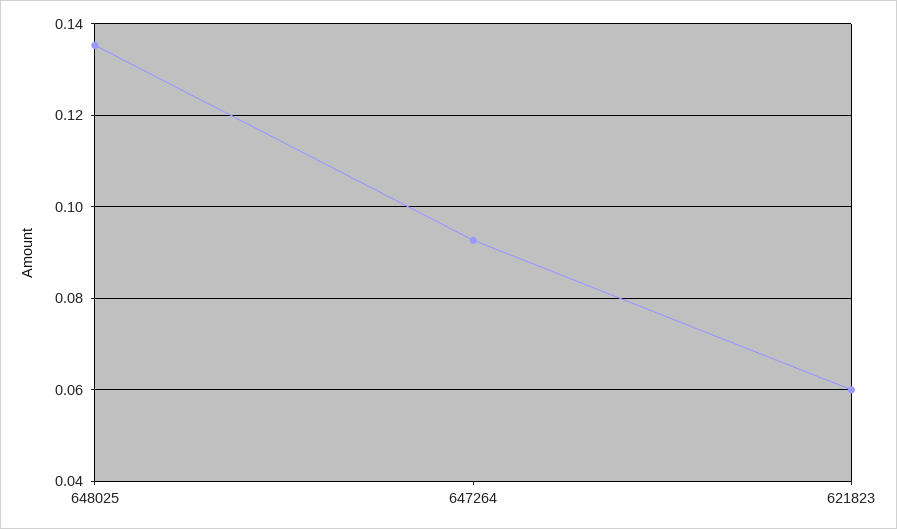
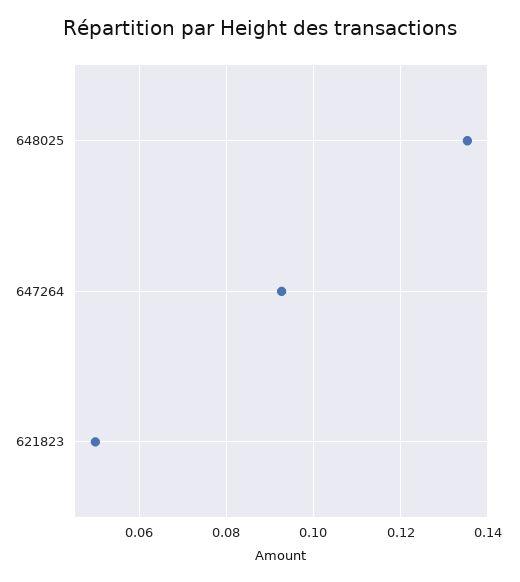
  {
    "648025": 0.136,
    "647264": 0.092,
-   "621823": 0.06
+   "621823": 0.05
  }

